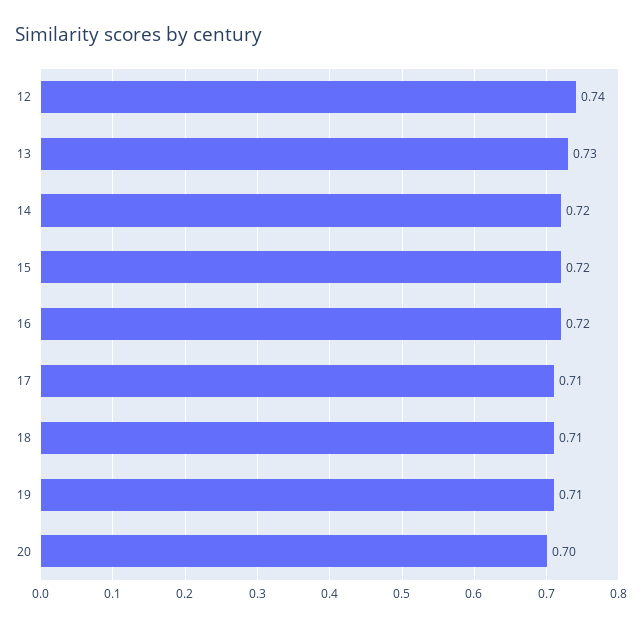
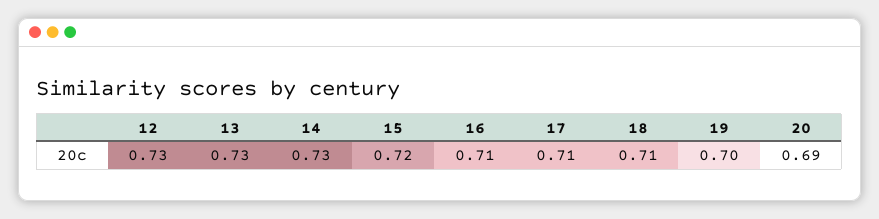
  {
-   "12": 0.74,
+   "12": 0.73,
    "13": 0.73,
-   "14": 0.72,
+   "14": 0.73,
    "15": 0.72,
-   "16": 0.72,
+   "16": 0.71,
    "17": 0.71,
    "18": 0.71,
-   "19": 0.71,
+   "19": 0.7,
-   "20": 0.7
+   "20": 0.69
  }

